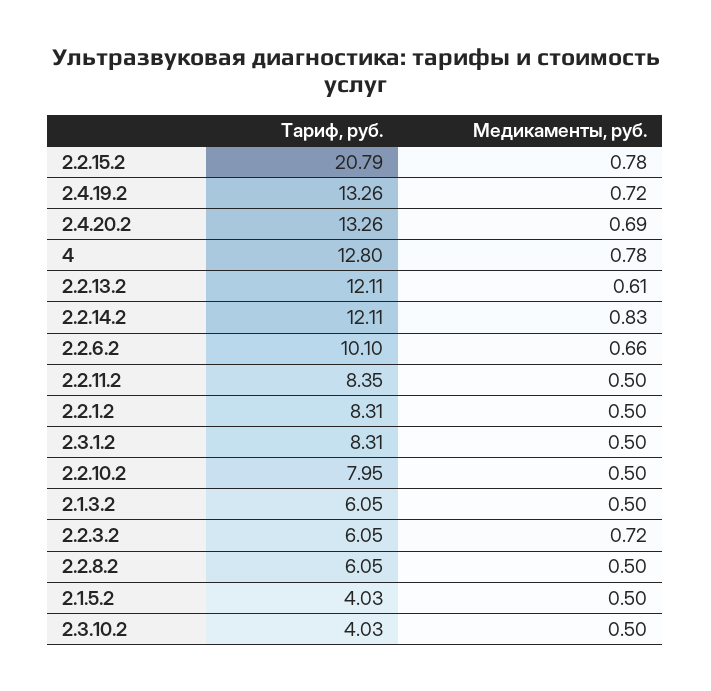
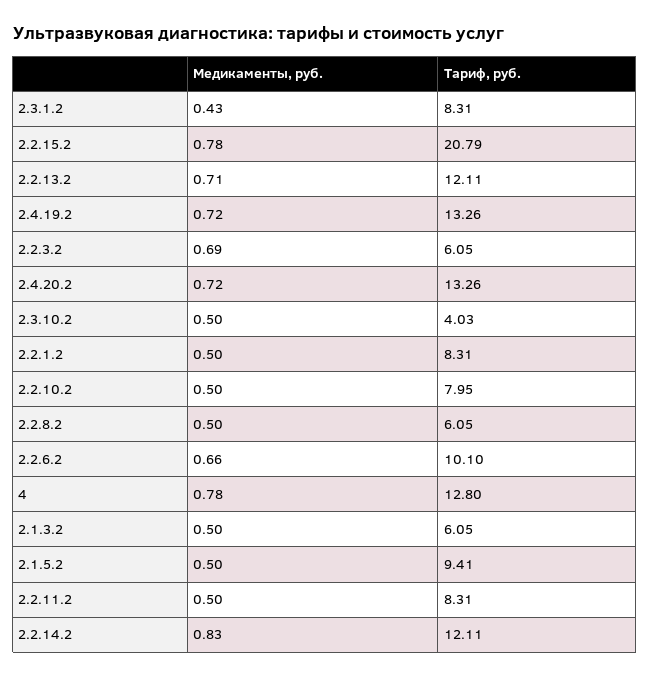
  {
    "Тариф, руб.": {
      "2.2.15.2": 20.79,
      "2.4.19.2": 13.26,
      "2.4.20.2": 13.26,
      "4": 12.8,
      "2.2.13.2": 12.11,
      "2.2.14.2": 12.11,
      "2.2.6.2": 10.1,
-     "2.2.11.2": 8.35,
+     "2.2.11.2": 8.31,
      "2.2.1.2": 8.31,
      "2.3.1.2": 8.31,
      "2.2.10.2": 7.95,
      "2.1.3.2": 6.05,
      "2.2.3.2": 6.05,
      "2.2.8.2": 6.05,
-     "2.1.5.2": 4.03,
+     "2.1.5.2": 9.41,
      "2.3.10.2": 4.03
    },
    "Медикаменты, руб.": {
      "2.2.15.2": 0.78,
      "2.4.19.2": 0.72,
-     "2.4.20.2": 0.69,
+     "2.4.20.2": 0.72,
      "4": 0.78,
-     "2.2.13.2": 0.61,
+     "2.2.13.2": 0.71,
      "2.2.14.2": 0.83,
      "2.2.6.2": 0.66,
      "2.2.11.2": 0.5,
      "2.2.1.2": 0.5,
-     "2.3.1.2": 0.5,
+     "2.3.1.2": 0.43,
      "2.2.10.2": 0.5,
      "2.1.3.2": 0.5,
-     "2.2.3.2": 0.72,
+     "2.2.3.2": 0.69,
      "2.2.8.2": 0.5,
      "2.1.5.2": 0.5,
      "2.3.10.2": 0.5
    }
  }

